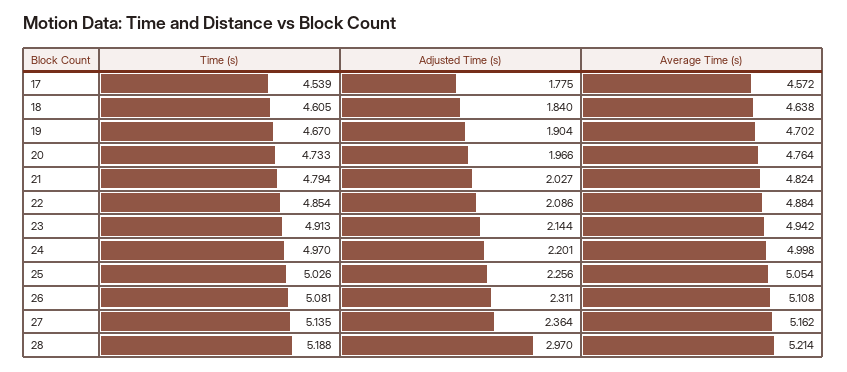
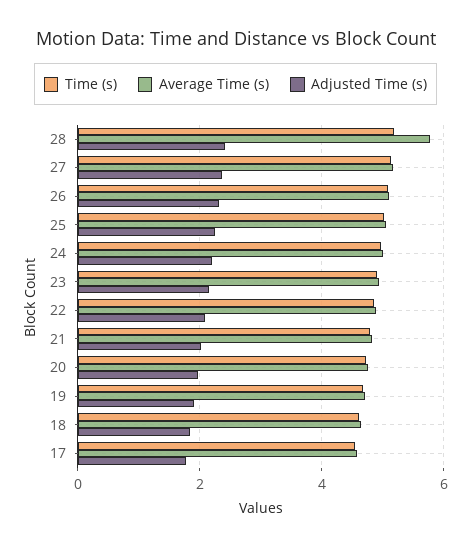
  {
    "Time (s)": {
      "17": 4.539,
      "18": 4.605,
      "19": 4.67,
      "20": 4.733,
      "21": 4.794,
      "22": 4.854,
      "23": 4.913,
      "24": 4.97,
      "25": 5.026,
      "26": 5.081,
      "27": 5.135,
      "28": 5.188
    },
    "Adjusted Time (s)": {
      "17": 1.775,
      "18": 1.84,
      "19": 1.904,
      "20": 1.966,
      "21": 2.027,
      "22": 2.086,
      "23": 2.144,
      "24": 2.201,
      "25": 2.256,
      "26": 2.311,
      "27": 2.364,
-     "28": 2.97
+     "28": 2.4
    },
    "Average Time (s)": {
      "17": 4.572,
      "18": 4.638,
      "19": 4.702,
      "20": 4.764,
      "21": 4.824,
      "22": 4.884,
      "23": 4.942,
      "24": 4.998,
      "25": 5.054,
      "26": 5.108,
      "27": 5.162,
-     "28": 5.214
+     "28": 5.8
    }
  }

